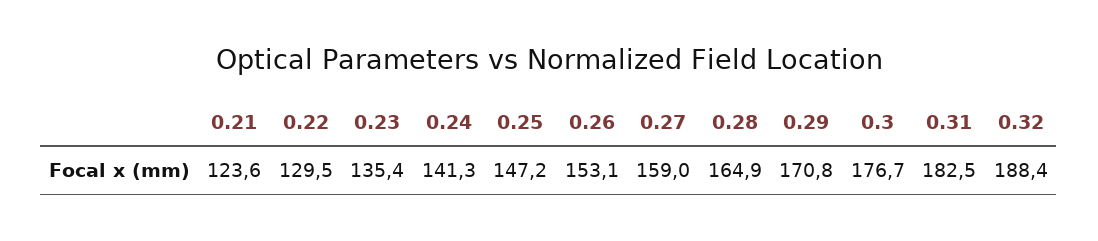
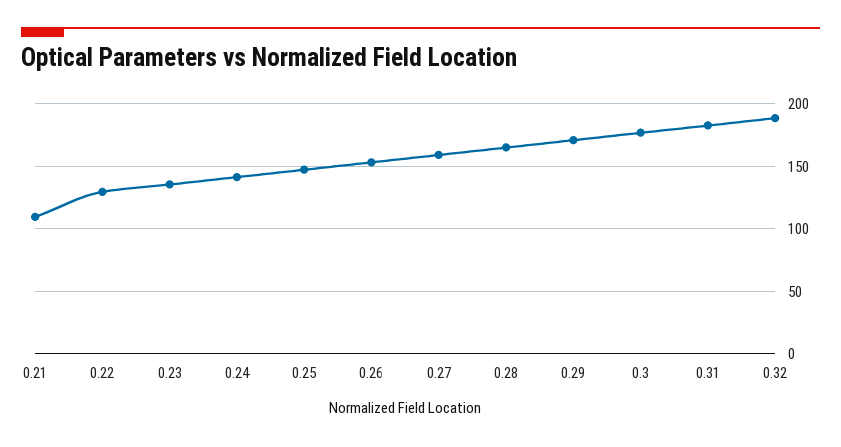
  {
-   "0.21": 123.6,
+   "0.21": 110,
    "0.22": 129.5,
    "0.23": 135.4,
    "0.24": 141.3,
    "0.25": 147.2,
    "0.26": 153.1,
    "0.27": 159,
    "0.28": 164.9,
    "0.29": 170.8,
    "0.3": 176.7,
    "0.31": 182.5,
    "0.32": 188.4
  }

